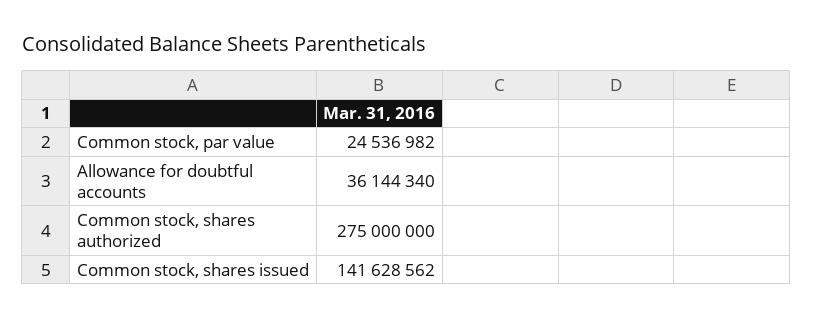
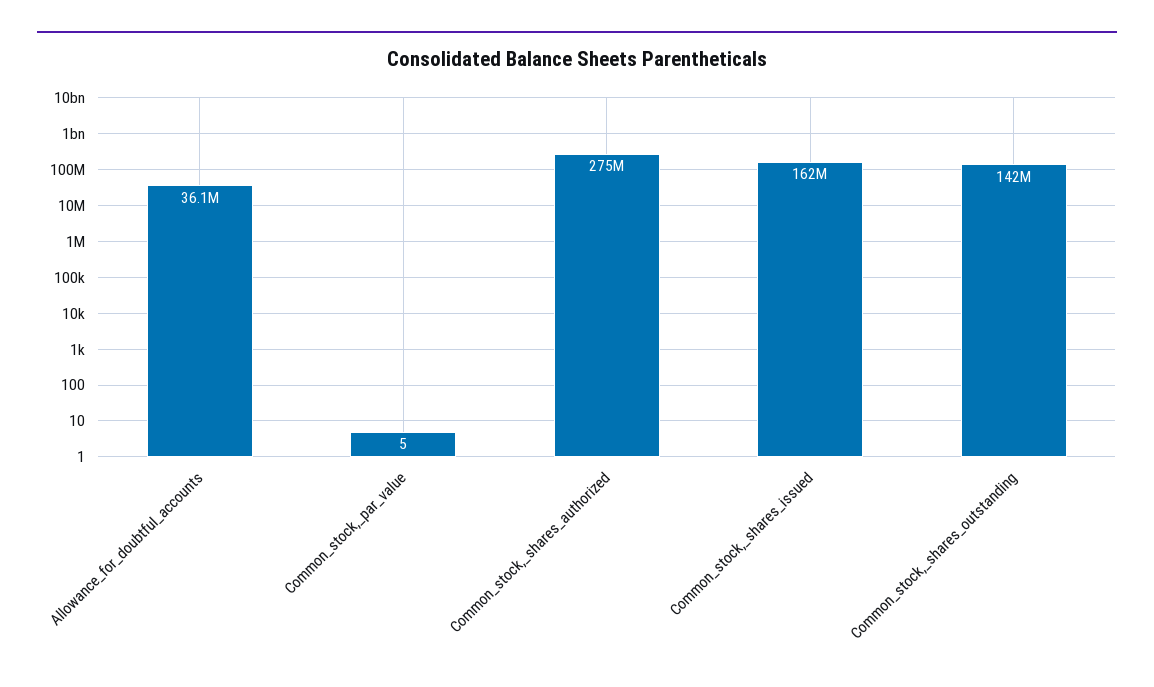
  {
-   "Common stock, par value": 24536982,
+   "Common stock, par value": 5,
    "Allowance for doubtful accounts": 36144340,
    "Common stock, shares authorized": 275000000,
-   "Common stock, shares issued": 141628562
+   "Common stock, shares issued": 162000000,
+   "Common_stock,_shares_outstanding": 142000000
  }

